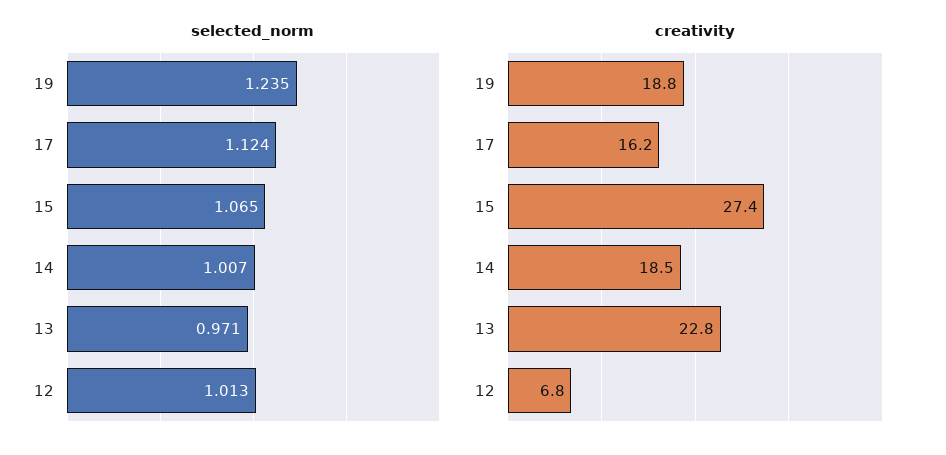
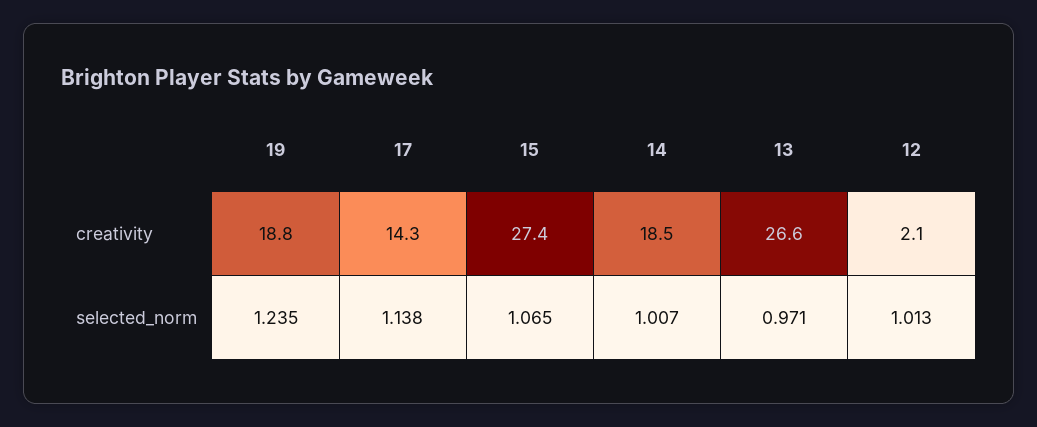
  {
    "selected_norm": {
      "19": 1.235,
-     "17": 1.124,
+     "17": 1.138,
      "15": 1.065,
      "14": 1.007,
      "13": 0.971,
      "12": 1.013
    },
    "creativity": {
      "19": 18.8,
-     "17": 16.2,
+     "17": 14.3,
      "15": 27.4,
      "14": 18.5,
-     "13": 22.8,
+     "13": 26.6,
-     "12": 6.8
+     "12": 2.1
    }
  }

